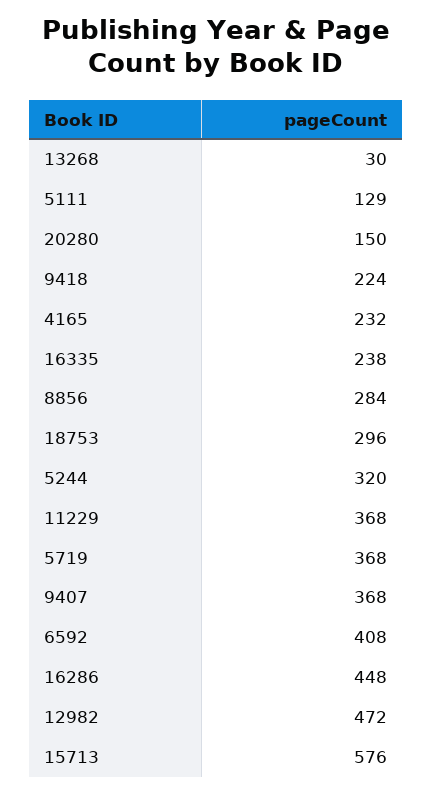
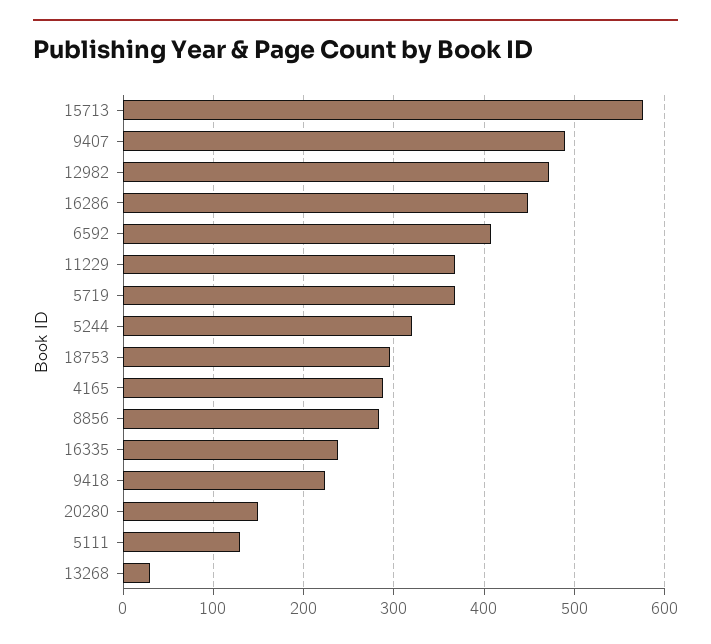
  {
    "13268": 30,
    "5111": 129,
    "20280": 150,
    "9418": 224,
-   "4165": 232,
+   "4165": 290,
    "16335": 238,
    "8856": 284,
    "18753": 296,
    "5244": 320,
    "11229": 368,
    "5719": 368,
-   "9407": 368,
+   "9407": 490,
    "6592": 408,
    "16286": 448,
    "12982": 472,
    "15713": 576
  }

